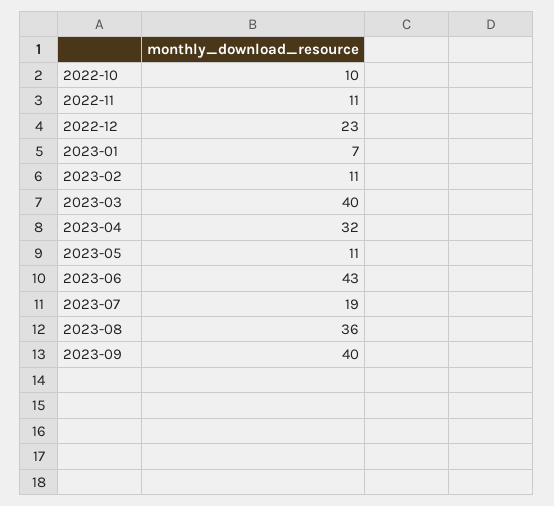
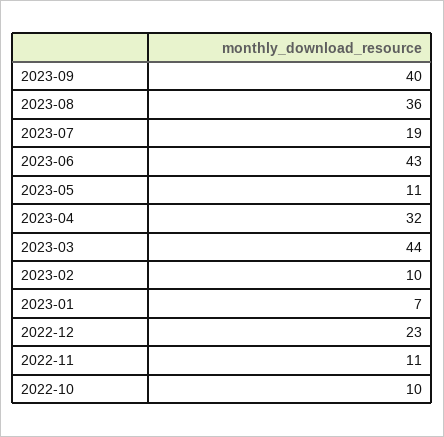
  {
    "2022-10": 10,
    "2022-11": 11,
    "2022-12": 23,
    "2023-01": 7,
-   "2023-02": 11,
+   "2023-02": 10,
-   "2023-03": 40,
+   "2023-03": 44,
    "2023-04": 32,
    "2023-05": 11,
    "2023-06": 43,
    "2023-07": 19,
    "2023-08": 36,
    "2023-09": 40
  }

